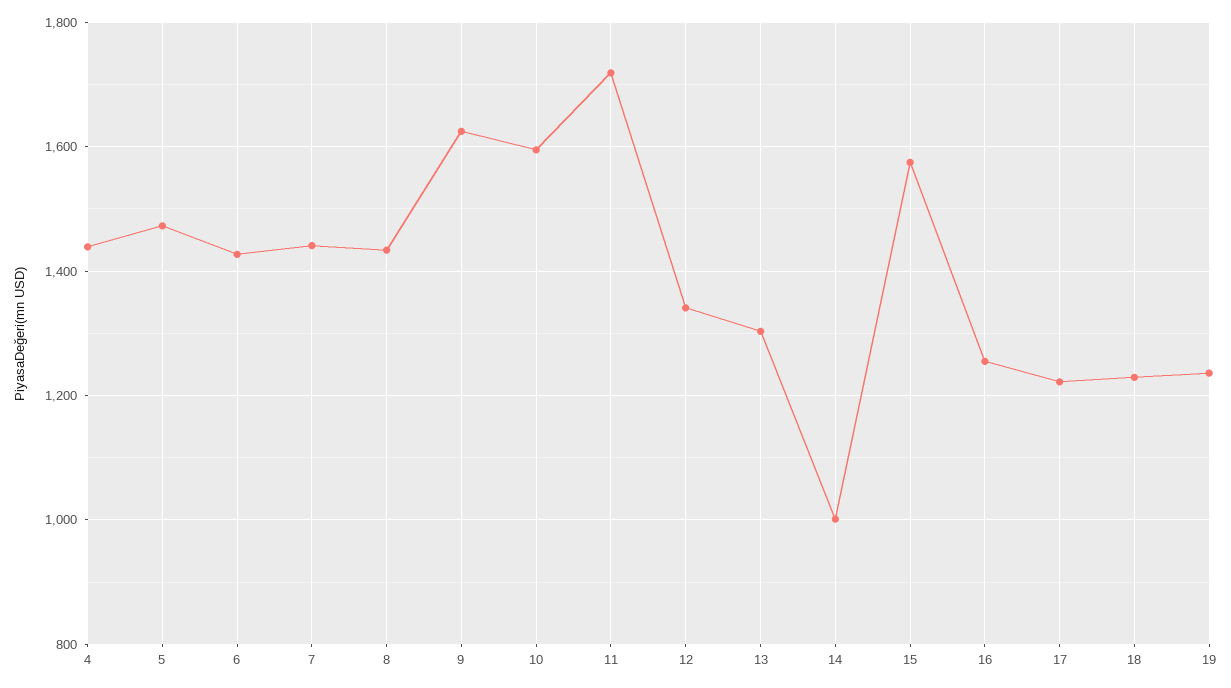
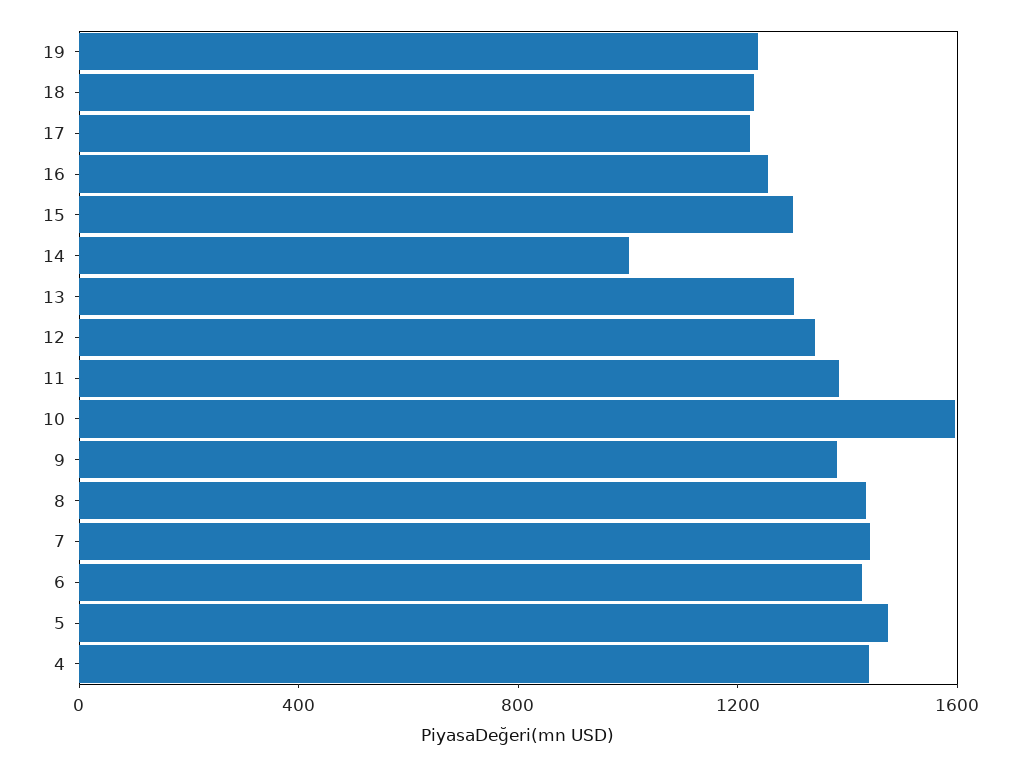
  {
    "4": 1440,
    "5": 1480,
    "6": 1420,
    "7": 1440,
    "8": 1440,
-   "9": 1620,
+   "9": 1400,
    "10": 1600,
-   "11": 1720,
+   "11": 1400,
    "12": 1340,
    "13": 1300,
    "14": 1000,
-   "15": 1580,
+   "15": 1300,
    "16": 1260,
    "17": 1220,
    "18": 1220,
    "19": 1240
  }

